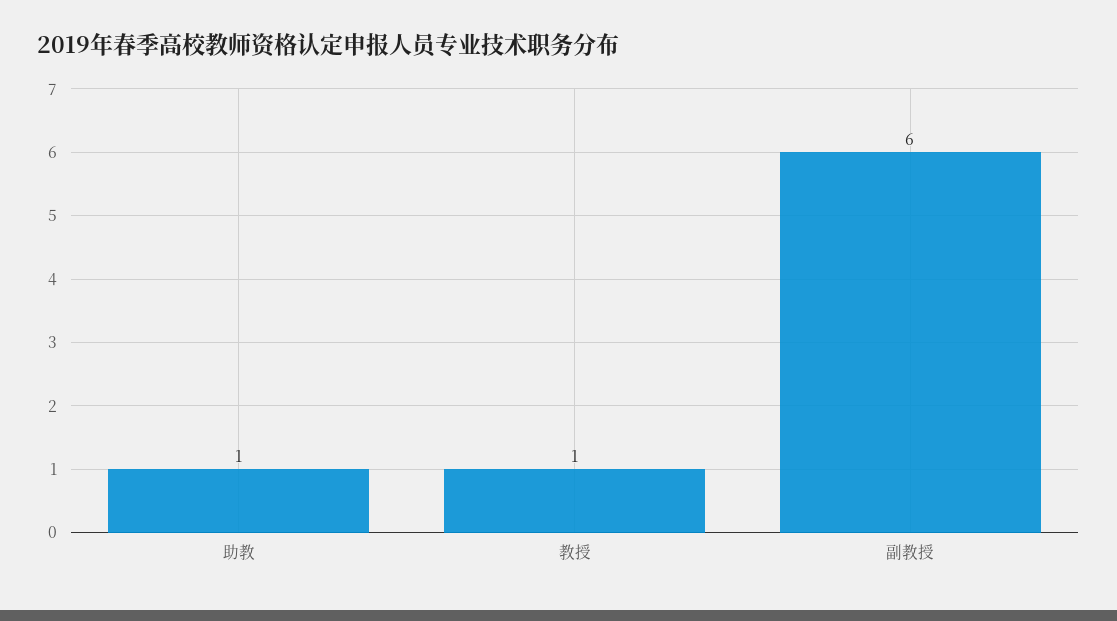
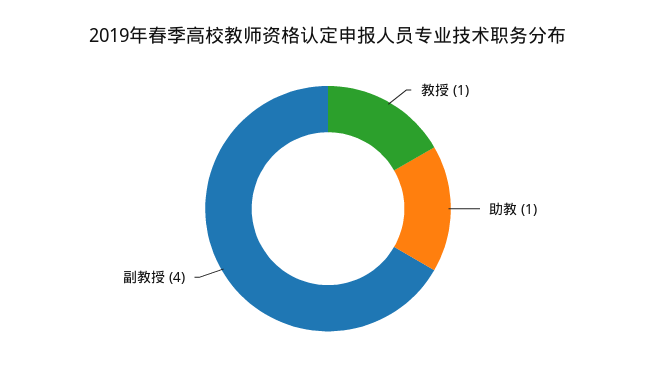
  {
    "助教": 1,
    "教授": 1,
-   "副教授": 6
+   "副教授": 4
  }

